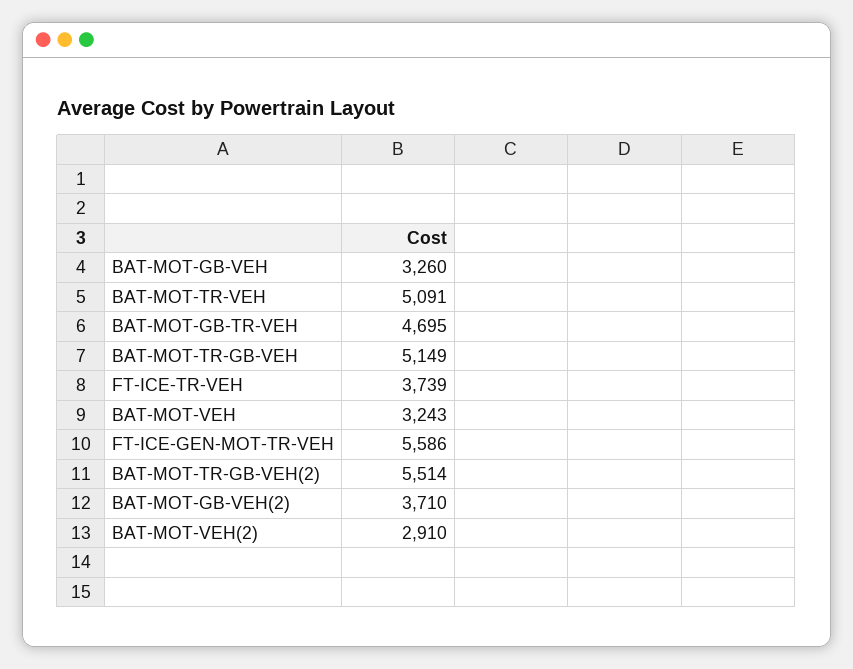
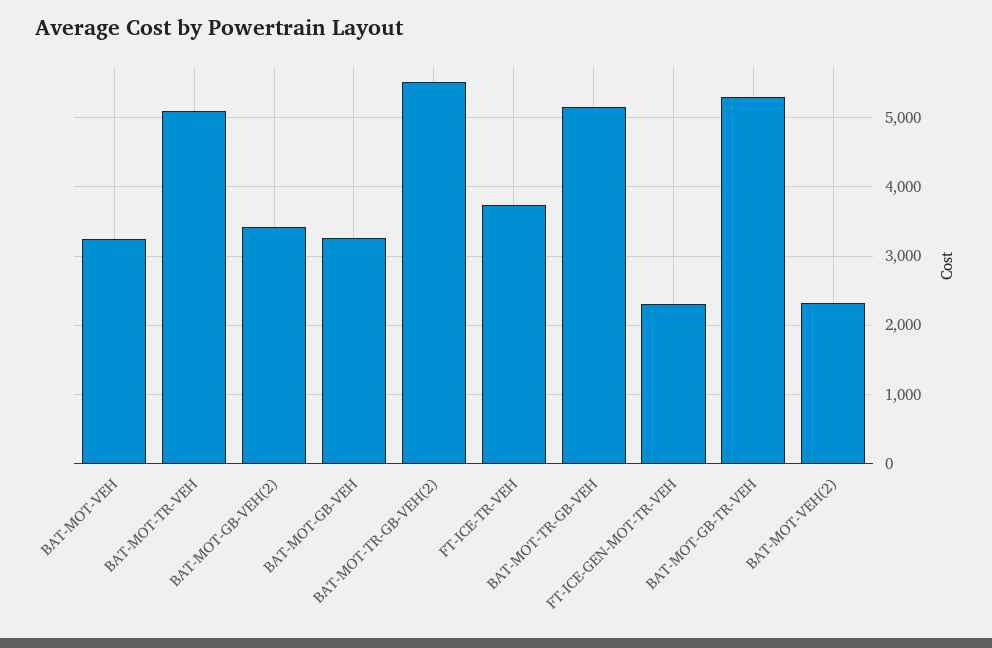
  {
    "BAT-MOT-GB-VEH": 3260,
    "BAT-MOT-TR-VEH": 5091,
-   "BAT-MOT-GB-TR-VEH": 4695,
+   "BAT-MOT-GB-TR-VEH": 5300,
    "BAT-MOT-TR-GB-VEH": 5149,
    "FT-ICE-TR-VEH": 3739,
    "BAT-MOT-VEH": 3243,
-   "FT-ICE-GEN-MOT-TR-VEH": 5586,
+   "FT-ICE-GEN-MOT-TR-VEH": 2300,
    "BAT-MOT-TR-GB-VEH(2)": 5514,
-   "BAT-MOT-GB-VEH(2)": 3710,
+   "BAT-MOT-GB-VEH(2)": 3400,
-   "BAT-MOT-VEH(2)": 2910
+   "BAT-MOT-VEH(2)": 2300
  }

